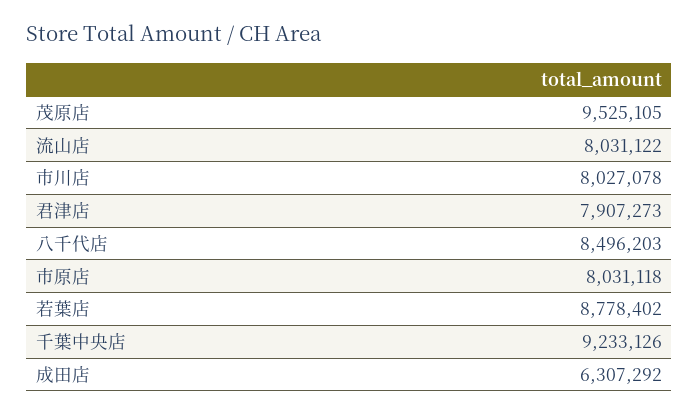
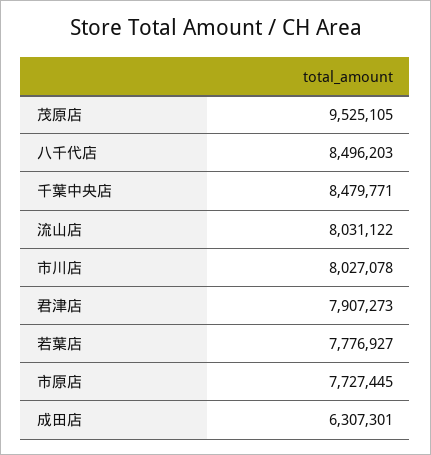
  {
    "茂原店": 9525105,
    "流山店": 8031122,
    "市川店": 8027078,
    "君津店": 7907273,
    "八千代店": 8496203,
-   "市原店": 8031118,
+   "市原店": 7727445,
-   "若葉店": 8778402,
+   "若葉店": 7776927,
-   "千葉中央店": 9233126,
+   "千葉中央店": 8479771,
-   "成田店": 6307292
+   "成田店": 6307301
  }

